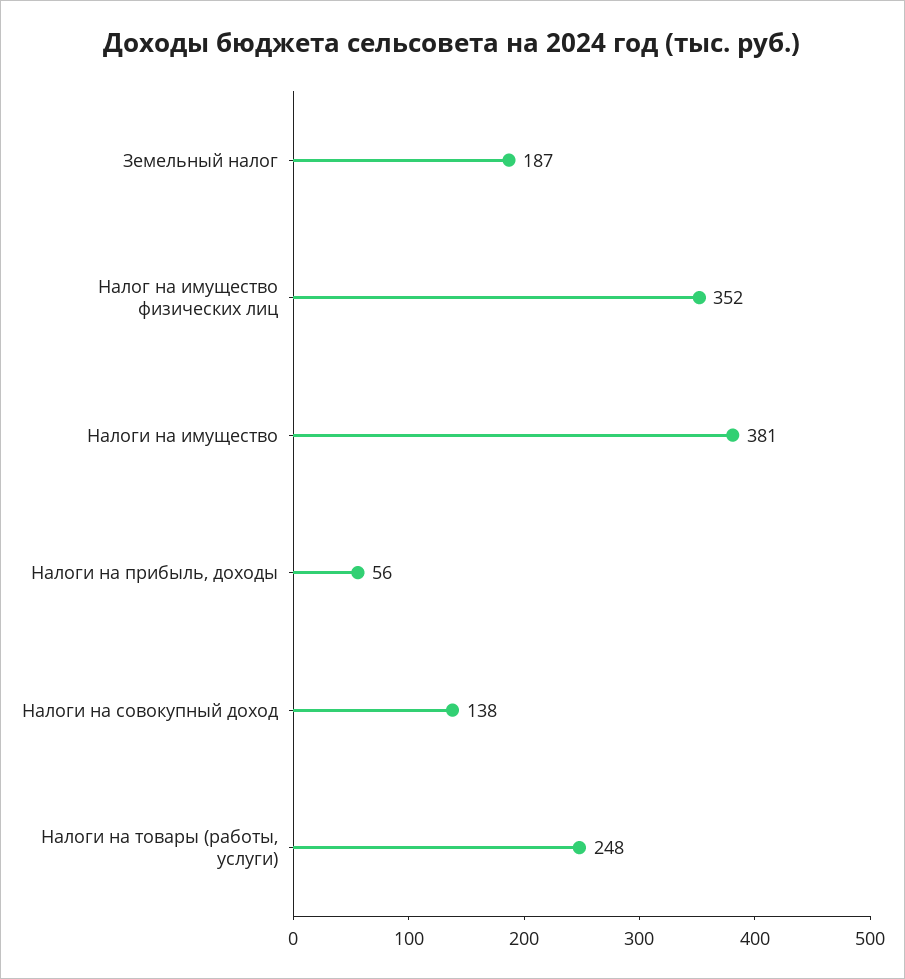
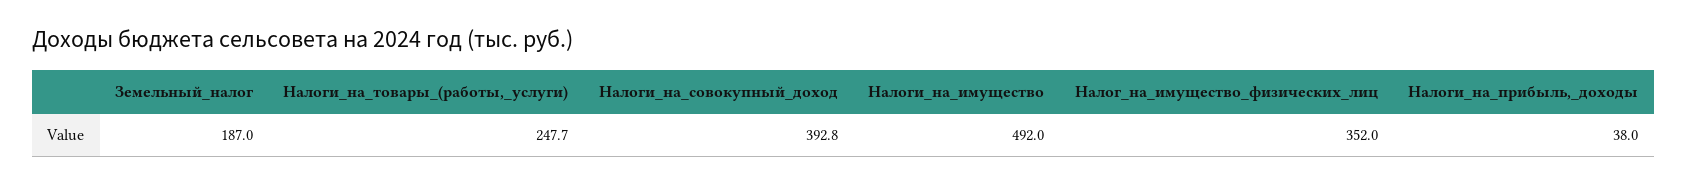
  {
    "Земельный налог": 187,
    "Налог на имущество физических лиц": 352,
-   "Налоги на имущество": 381,
+   "Налоги на имущество": 492,
-   "Налоги на прибыль, доходы": 56,
+   "Налоги на прибыль, доходы": 38,
-   "Налоги на совокупный доход": 138,
+   "Налоги на совокупный доход": 392.8,
    "Налоги на товары (работы, услуги)": 247.7
  }

